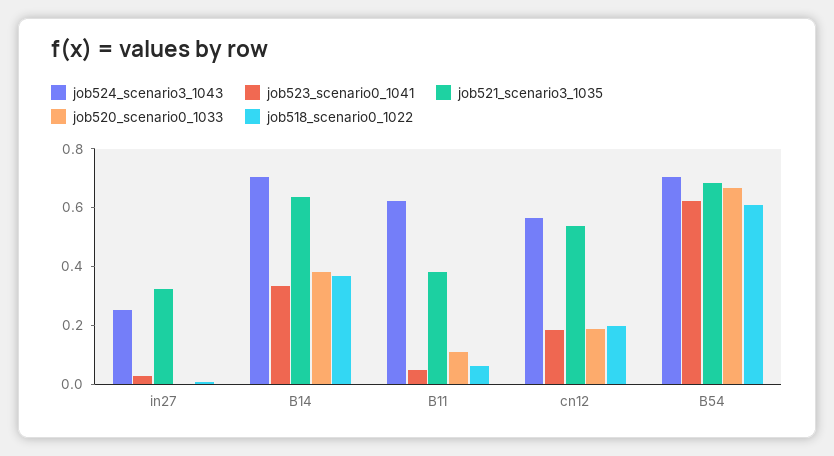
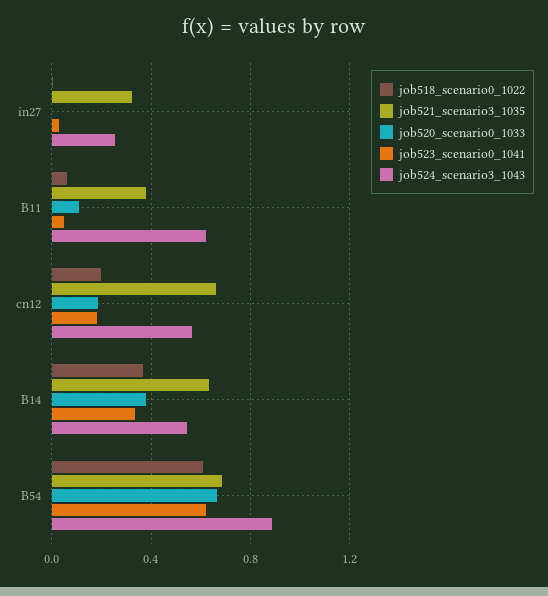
  {
    "job524_scenario3_1043": {
      "in27": 0.25,
-     "B14": 0.7,
+     "B14": 0.55,
      "B11": 0.6,
      "cn12": 0.55,
-     "B54": 0.7
+     "B54": 0.9
    },
    "job523_scenario0_1041": {
      "in27": 0.05,
      "B14": 0.35,
      "B11": 0.05,
      "cn12": 0.2,
      "B54": 0.6
    },
    "job521_scenario3_1035": {
      "in27": 0.3,
      "B14": 0.65,
      "B11": 0.4,
-     "cn12": 0.55,
+     "cn12": 0.65,
      "B54": 0.7
    },
    "job520_scenario0_1033": {
      "in27": 0,
      "B14": 0.4,
      "B11": 0.1,
      "cn12": 0.2,
      "B54": 0.65
    },
    "job518_scenario0_1022": {
      "in27": 0,
      "B14": 0.35,
      "B11": 0.05,
      "cn12": 0.2,
      "B54": 0.6
    }
  }

